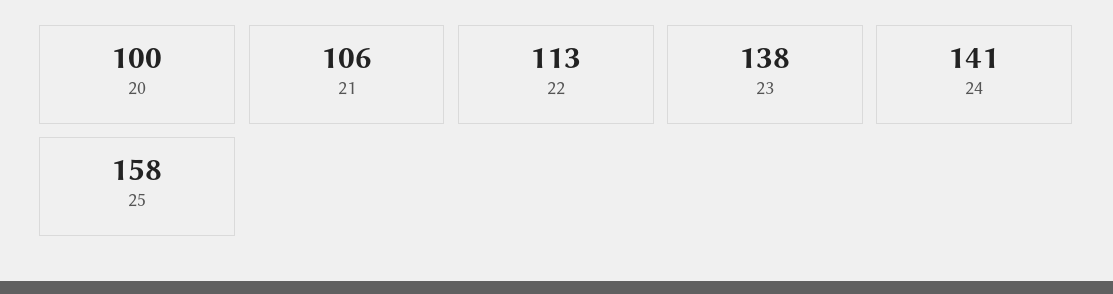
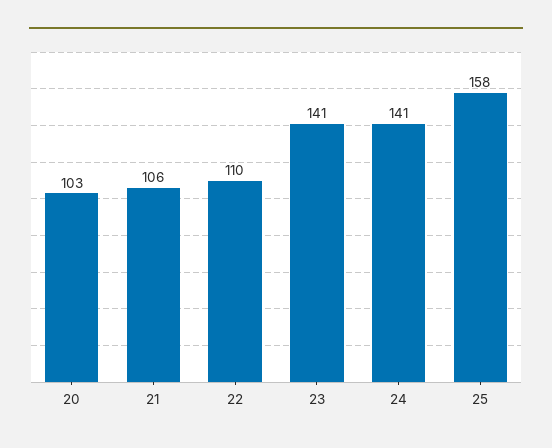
  {
-   "20": 100,
+   "20": 103,
    "21": 106,
-   "22": 113,
+   "22": 110,
-   "23": 138,
+   "23": 141,
    "24": 141,
    "25": 158
  }

